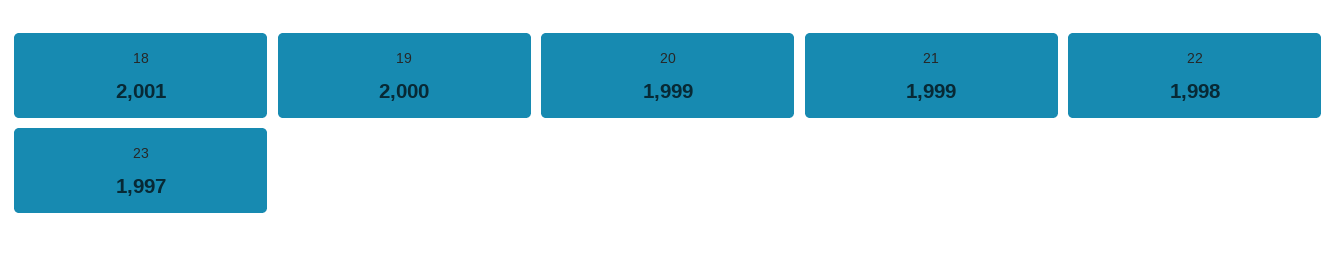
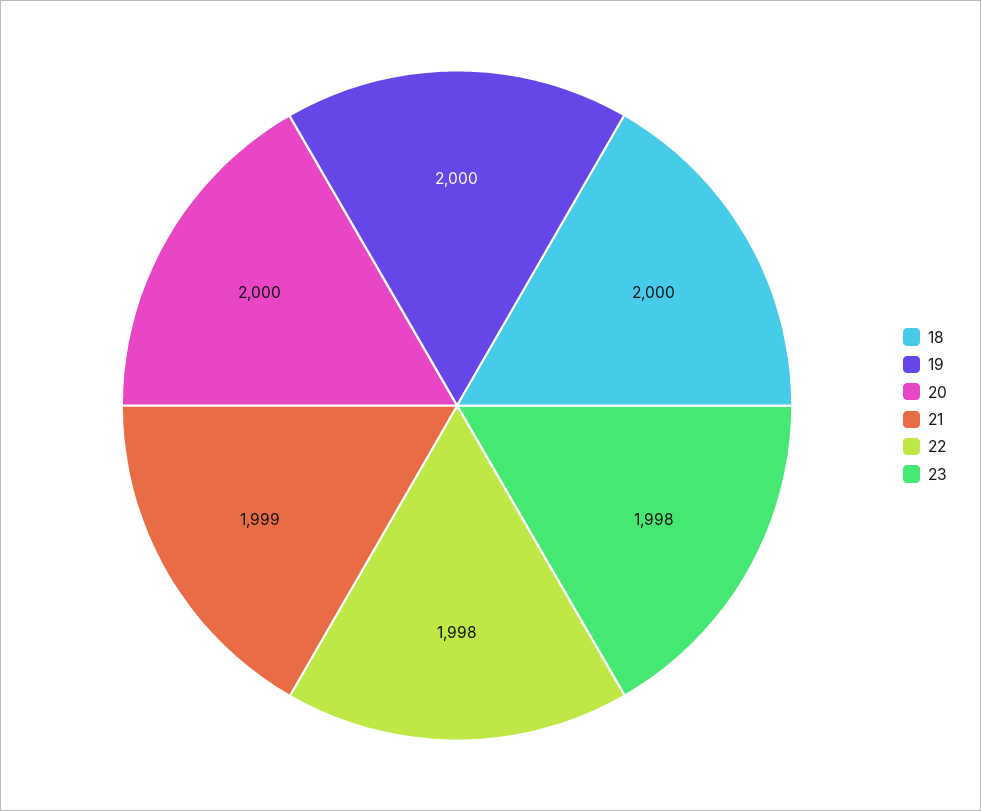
  {
-   "18": 2001,
+   "18": 2000,
    "19": 2000,
-   "20": 1999,
+   "20": 2000,
    "21": 1999,
    "22": 1998,
-   "23": 1997
+   "23": 1998
  }

